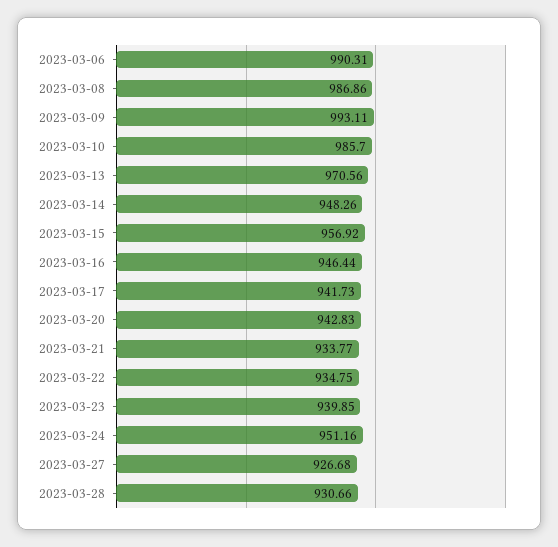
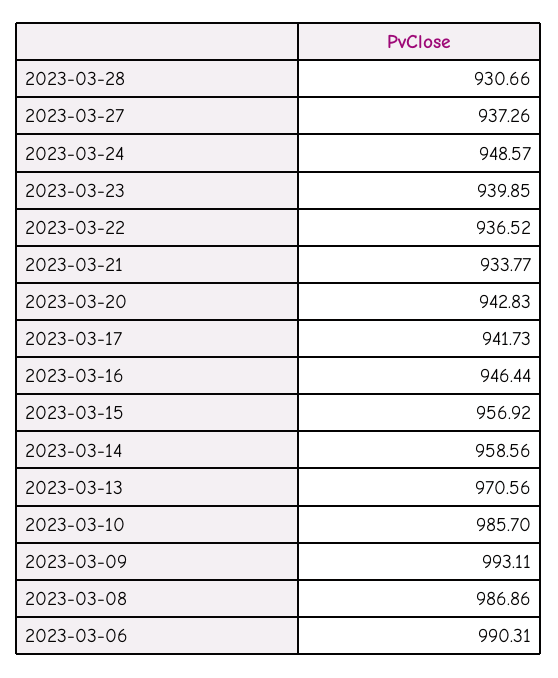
  {
    "2023-03-06": 990.31,
    "2023-03-08": 986.86,
    "2023-03-09": 993.11,
    "2023-03-10": 985.7,
    "2023-03-13": 970.56,
-   "2023-03-14": 948.26,
+   "2023-03-14": 958.56,
    "2023-03-15": 956.92,
    "2023-03-16": 946.44,
    "2023-03-17": 941.73,
    "2023-03-20": 942.83,
    "2023-03-21": 933.77,
-   "2023-03-22": 934.75,
+   "2023-03-22": 936.52,
    "2023-03-23": 939.85,
-   "2023-03-24": 951.16,
+   "2023-03-24": 948.57,
-   "2023-03-27": 926.68,
+   "2023-03-27": 937.26,
    "2023-03-28": 930.66
  }

